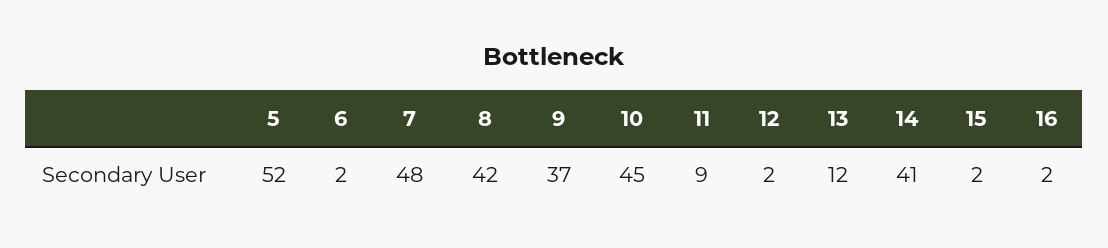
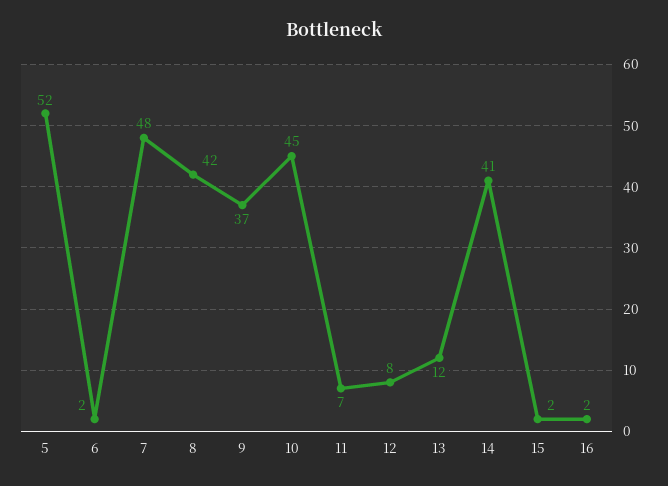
  {
    "5": 52,
    "6": 2,
    "7": 48,
    "8": 42,
    "9": 37,
    "10": 45,
-   "11": 9,
+   "11": 7,
-   "12": 2,
+   "12": 8,
    "13": 12,
    "14": 41,
    "15": 2,
    "16": 2
  }

